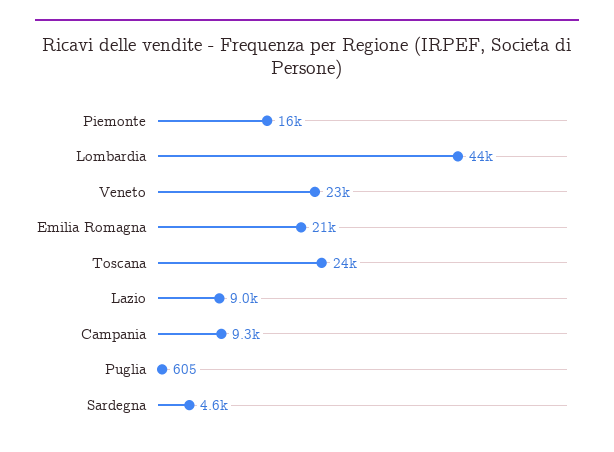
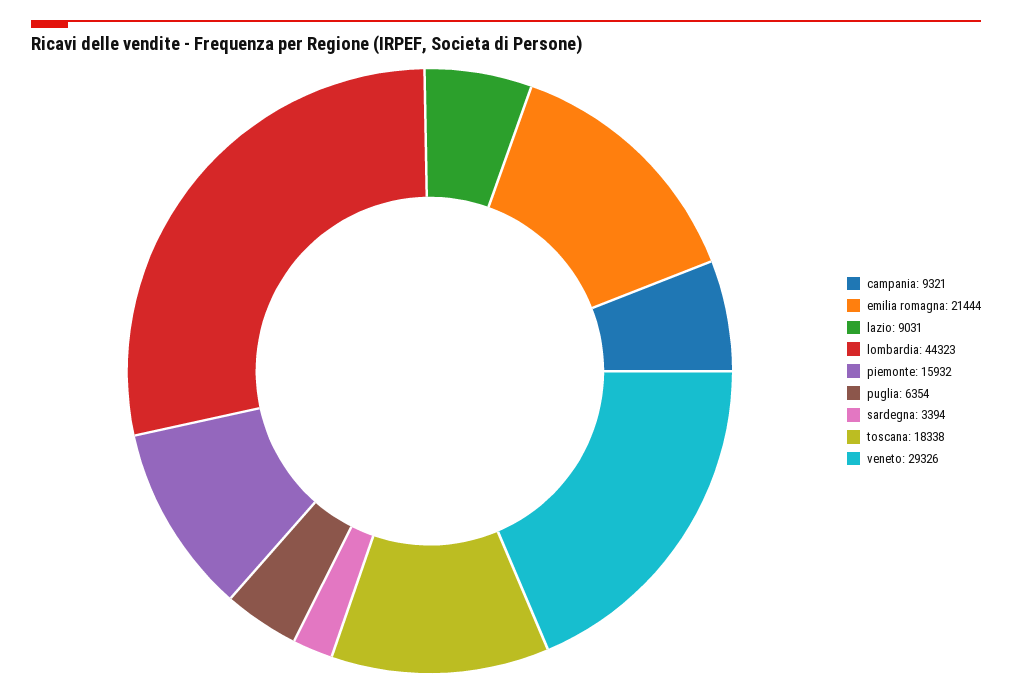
  {
    "Piemonte": 15932,
    "Lombardia": 44323,
-   "Veneto": 23000,
+   "Veneto": 29326,
    "Emilia Romagna": 21444,
-   "Toscana": 24000,
+   "Toscana": 18338,
    "Lazio": 9031,
    "Campania": 9321,
-   "Puglia": 605,
+   "Puglia": 6354,
-   "Sardegna": 4600
+   "Sardegna": 3394
  }

